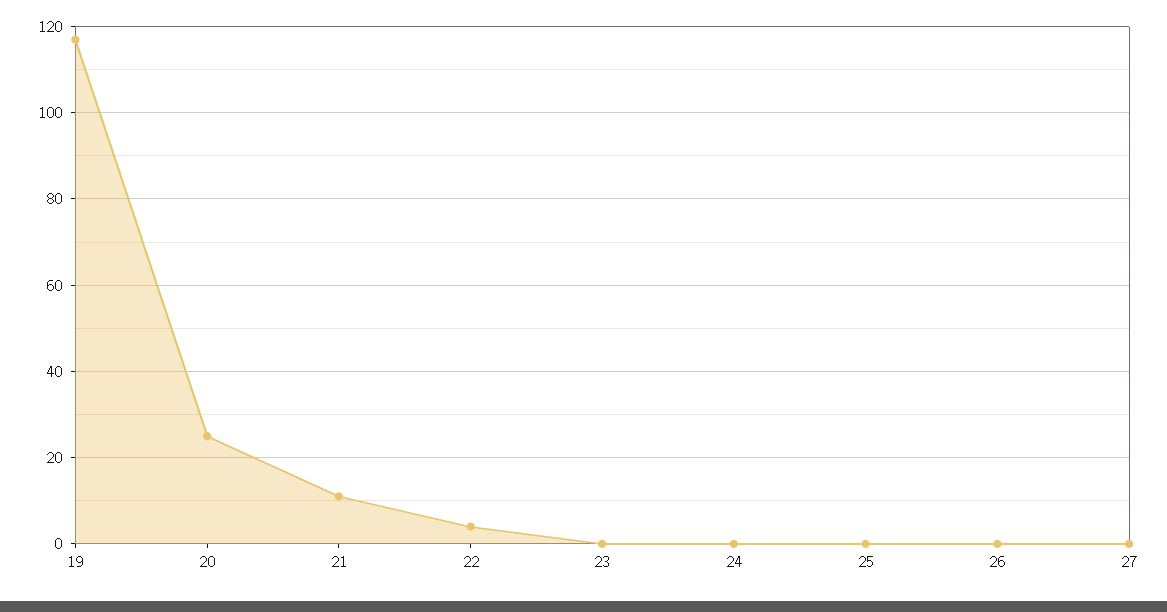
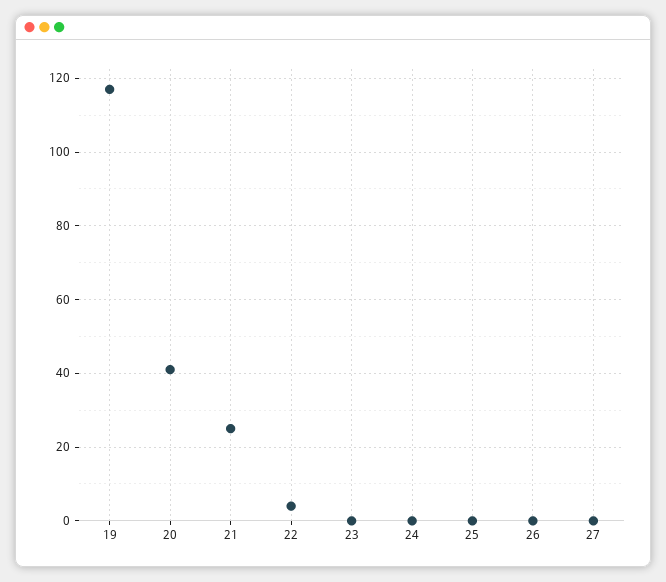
  {
    "19": 115,
-   "20": 25,
+   "20": 40,
-   "21": 10,
+   "21": 25,
    "22": 5,
    "23": 0,
    "24": 0,
    "25": 0,
    "26": 0,
    "27": 0
  }

